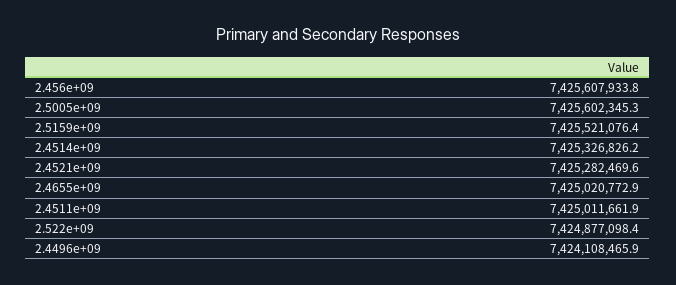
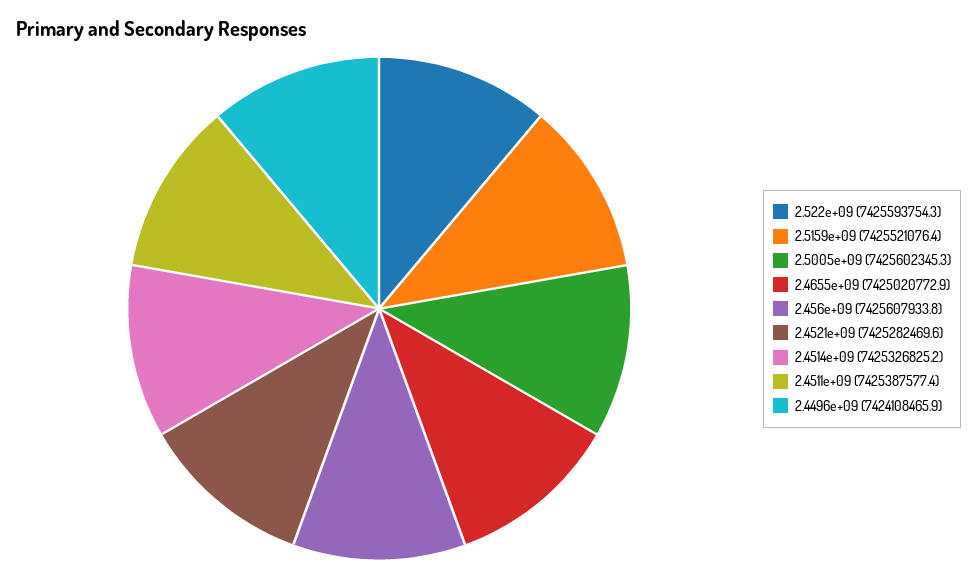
  {
    "2.456e+09": 7425607933.8,
    "2.5005e+09": 7425602345.3,
    "2.5159e+09": 7425521076.4,
-   "2.4514e+09": 7425326826.2,
+   "2.4514e+09": 7425326825.2,
    "2.4521e+09": 7425282469.6,
    "2.4655e+09": 7425020772.9,
-   "2.4511e+09": 7425011661.9,
+   "2.4511e+09": 7425387577.4,
-   "2.522e+09": 7424877098.4,
+   "2.522e+09": 7425593754.3,
    "2.4496e+09": 7424108465.9
  }

